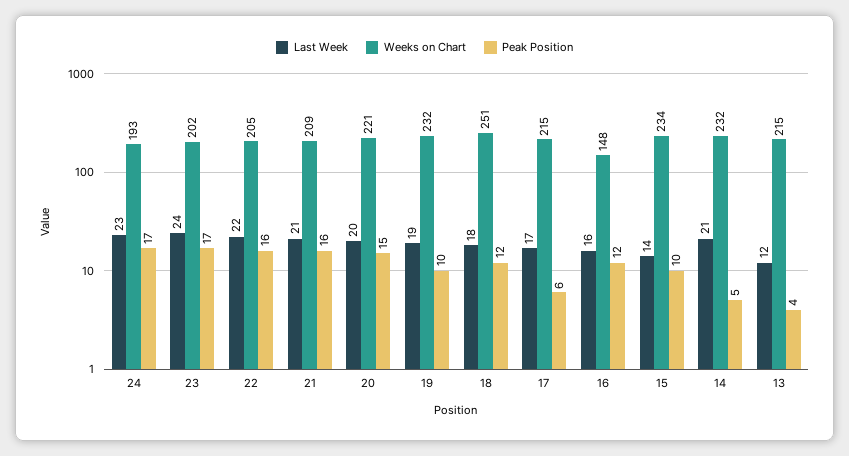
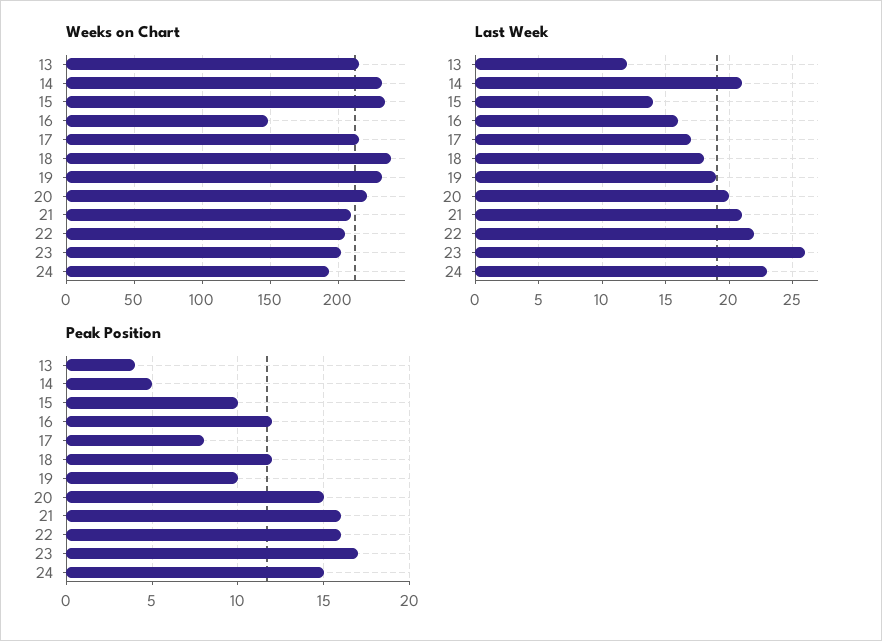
  {
    "Last Week": {
      "24": 23,
-     "23": 24,
+     "23": 26,
      "22": 22,
      "21": 21,
      "20": 20,
      "19": 19,
      "18": 18,
      "17": 17,
      "16": 16,
      "15": 14,
      "14": 21,
      "13": 12
    },
    "Weeks on Chart": {
      "24": 193,
      "23": 202,
      "22": 205,
      "21": 209,
      "20": 221,
      "19": 232,
-     "18": 251,
+     "18": 240,
      "17": 215,
      "16": 148,
      "15": 234,
      "14": 232,
      "13": 215
    },
    "Peak Position": {
-     "24": 17,
+     "24": 15,
      "23": 17,
      "22": 16,
      "21": 16,
      "20": 15,
      "19": 10,
      "18": 12,
-     "17": 6,
+     "17": 8,
      "16": 12,
      "15": 10,
      "14": 5,
      "13": 4
    }
  }

